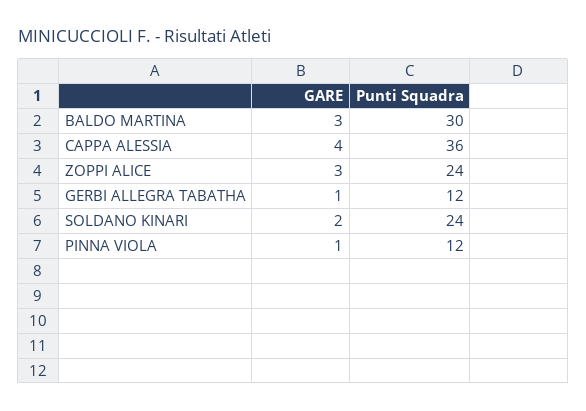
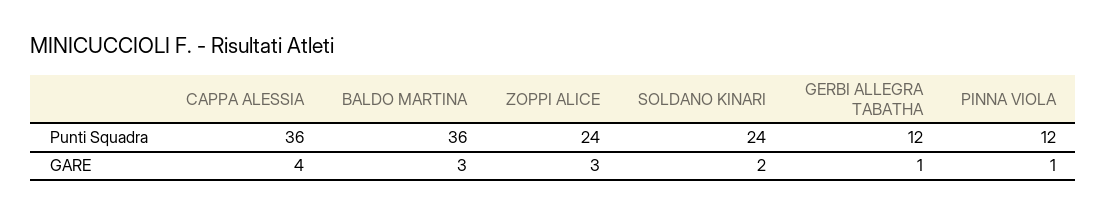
  {
    "GARE": {
      "BALDO MARTINA": 3,
      "CAPPA ALESSIA": 4,
      "ZOPPI ALICE": 3,
      "GERBI ALLEGRA TABATHA": 1,
      "SOLDANO KINARI": 2,
      "PINNA VIOLA": 1
    },
    "Punti Squadra": {
-     "BALDO MARTINA": 30,
+     "BALDO MARTINA": 36,
      "CAPPA ALESSIA": 36,
      "ZOPPI ALICE": 24,
      "GERBI ALLEGRA TABATHA": 12,
      "SOLDANO KINARI": 24,
      "PINNA VIOLA": 12
    }
  }

